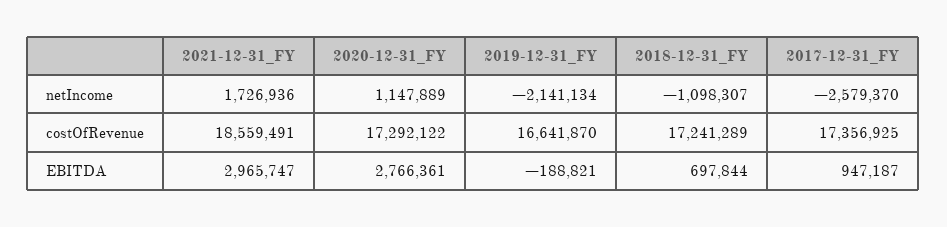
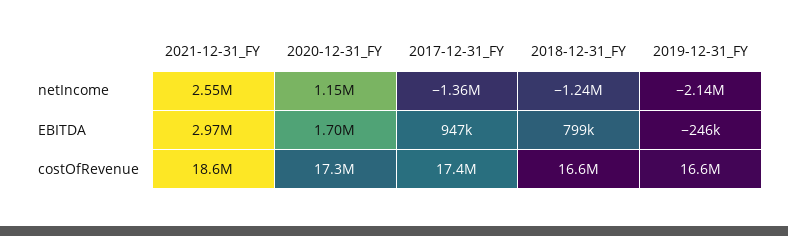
  {
    "2021-12-31_FY": {
-     "netIncome": 1726936,
+     "netIncome": 2550000,
      "costOfRevenue": 18559491,
      "EBITDA": 2965747
    },
    "2020-12-31_FY": {
      "netIncome": 1147889,
      "costOfRevenue": 17292122,
-     "EBITDA": 2766361
+     "EBITDA": 1700000
    },
    "2019-12-31_FY": {
      "netIncome": -2141134,
      "costOfRevenue": 16641870,
-     "EBITDA": -188821
+     "EBITDA": -246000
    },
    "2018-12-31_FY": {
-     "netIncome": -1098307,
+     "netIncome": -1240000,
-     "costOfRevenue": 17241289,
+     "costOfRevenue": 16600000,
-     "EBITDA": 697844
+     "EBITDA": 799000
    },
    "2017-12-31_FY": {
-     "netIncome": -2579370,
+     "netIncome": -1360000,
      "costOfRevenue": 17356925,
      "EBITDA": 947187
    }
  }

